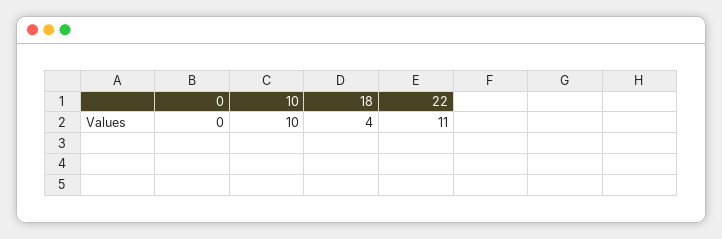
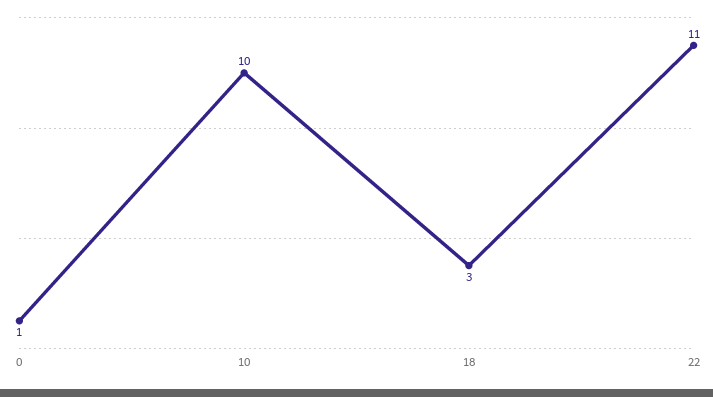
  {
-   "0": 0,
+   "0": 1,
    "10": 10,
-   "18": 4,
+   "18": 3,
    "22": 11
  }

